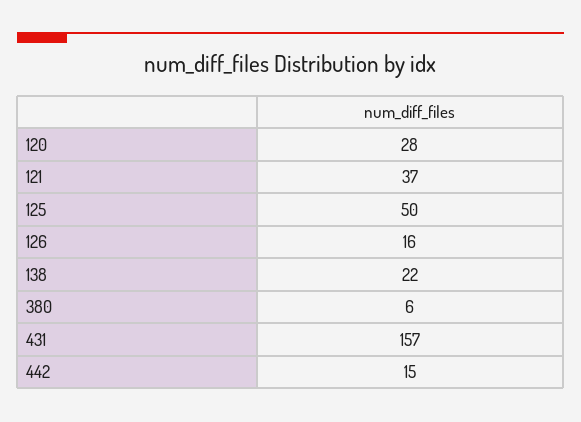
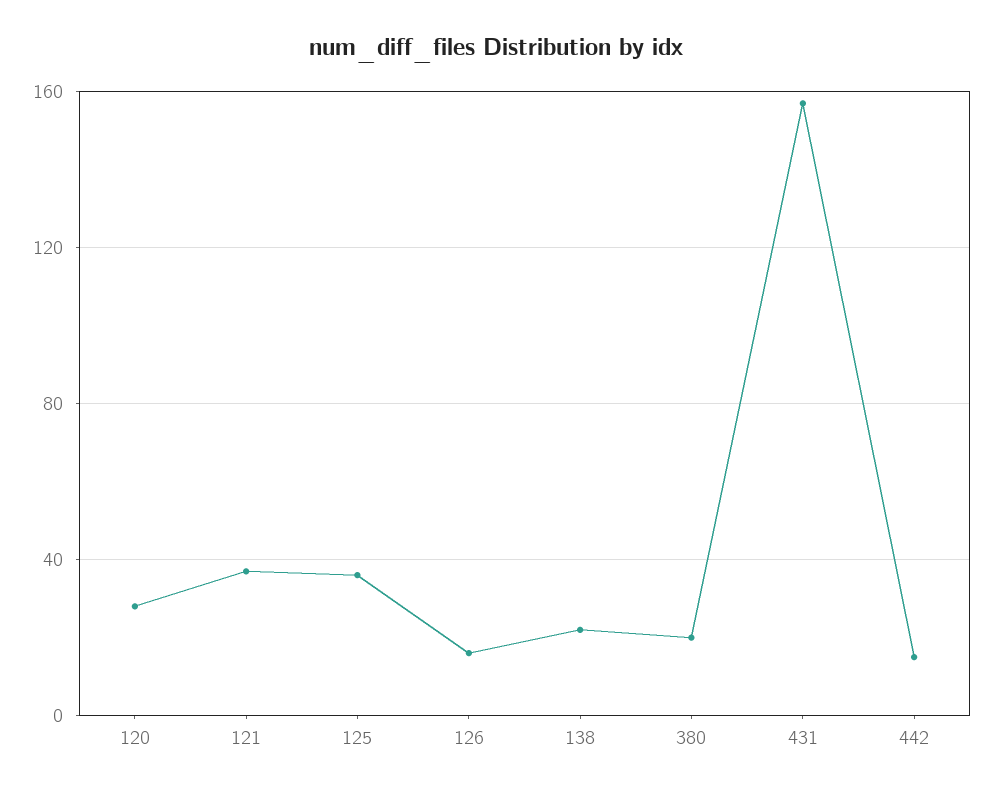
  {
    "120": 28,
    "121": 37,
-   "125": 50,
+   "125": 35,
    "126": 16,
    "138": 22,
-   "380": 6,
+   "380": 20,
    "431": 157,
    "442": 15
  }

